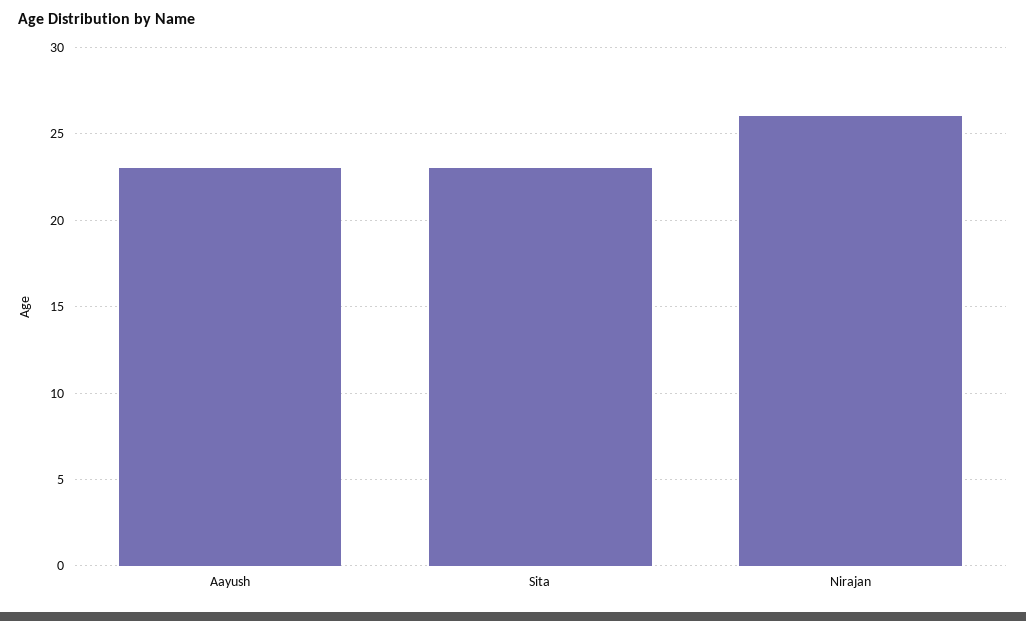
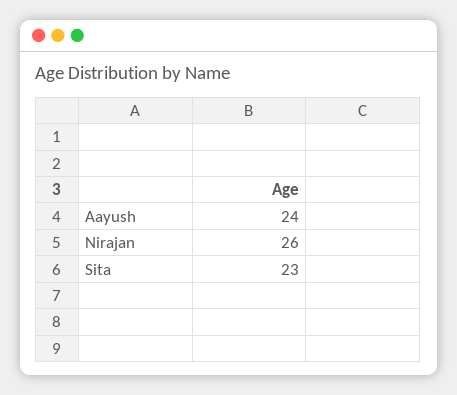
  {
-   "Aayush": 23,
+   "Aayush": 24,
    "Sita": 23,
    "Nirajan": 26
  }

